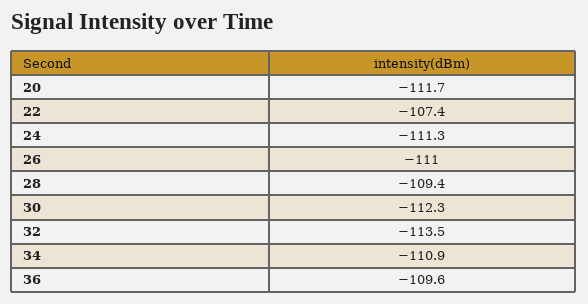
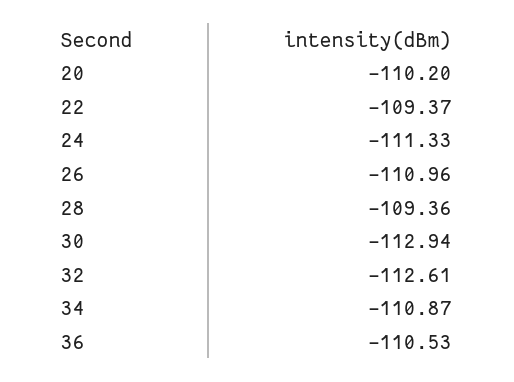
  {
-   "20": -111.7,
+   "20": -110.2,
-   "22": -107.4,
+   "22": -109.37,
    "24": -111.33,
    "26": -110.96,
    "28": -109.36,
-   "30": -112.3,
+   "30": -112.94,
-   "32": -113.5,
+   "32": -112.61,
    "34": -110.87,
-   "36": -109.6
+   "36": -110.53
  }

